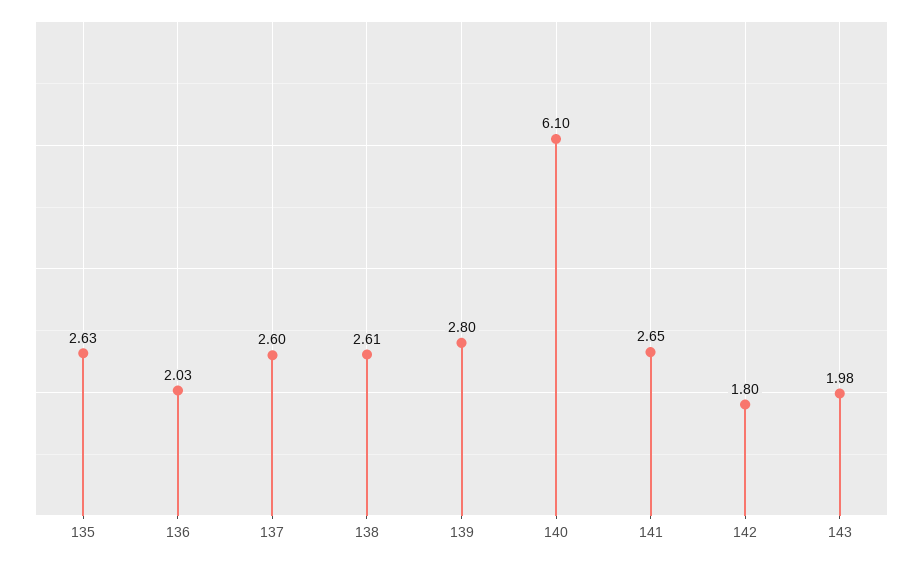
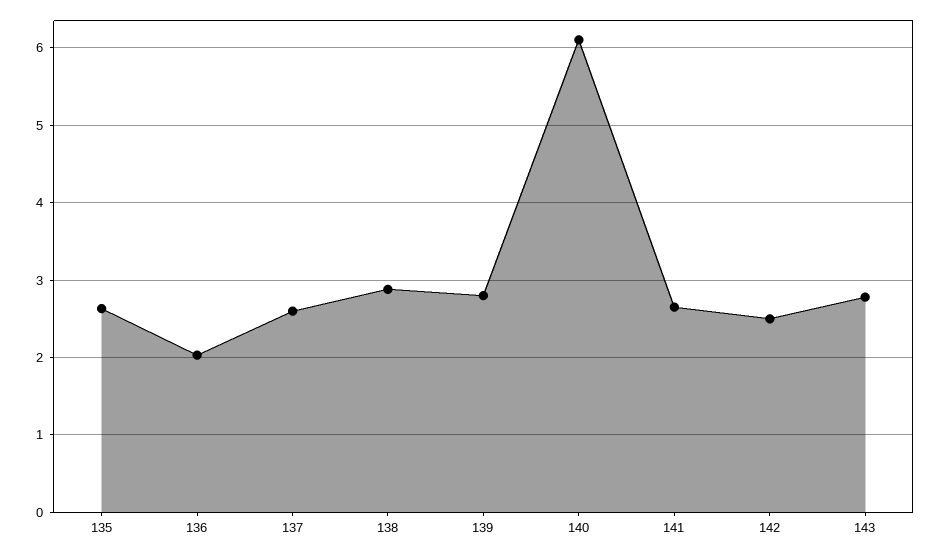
  {
    "135": 2.63,
    "136": 2.03,
    "137": 2.6,
-   "138": 2.61,
+   "138": 2.9,
    "139": 2.8,
    "140": 6.1,
    "141": 2.65,
-   "142": 1.8,
+   "142": 2.5,
-   "143": 1.98
+   "143": 2.8
  }

